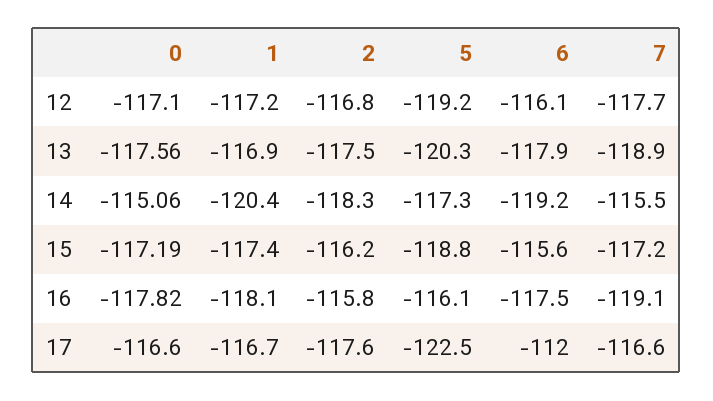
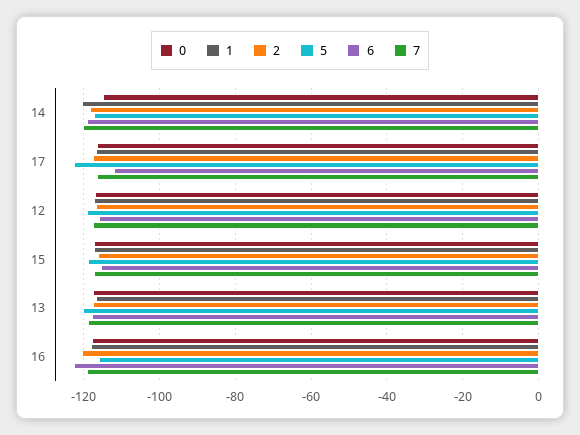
  {
    "0": {
      "12": -117.1,
      "13": -117.56,
      "14": -115.06,
      "15": -117.19,
      "16": -117.82,
      "17": -116.6
    },
    "1": {
      "12": -117.2,
      "13": -116.9,
      "14": -120.4,
      "15": -117.4,
      "16": -118.1,
      "17": -116.7
    },
    "2": {
      "12": -116.8,
      "13": -117.5,
      "14": -118.3,
      "15": -116.2,
-     "16": -115.8,
+     "16": -120,
      "17": -117.6
    },
    "5": {
      "12": -119.2,
      "13": -120.3,
      "14": -117.3,
      "15": -118.8,
      "16": -116.1,
      "17": -122.5
    },
    "6": {
      "12": -116.1,
      "13": -117.9,
      "14": -119.2,
      "15": -115.6,
-     "16": -117.5,
+     "16": -122,
      "17": -112
    },
    "7": {
      "12": -117.7,
      "13": -118.9,
-     "14": -115.5,
+     "14": -120,
      "15": -117.2,
      "16": -119.1,
      "17": -116.6
    }
  }

